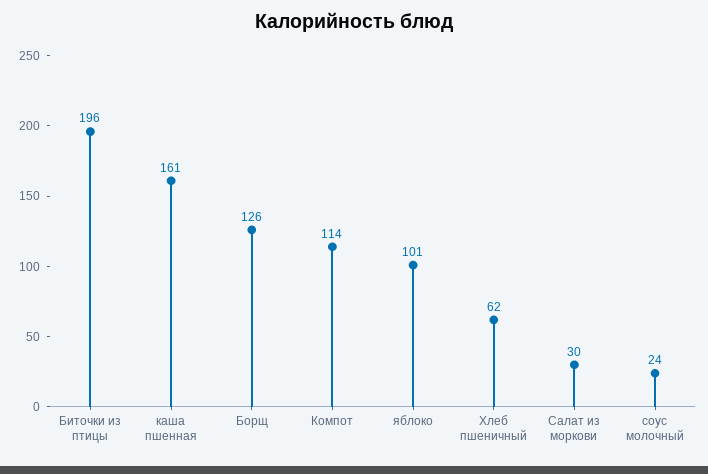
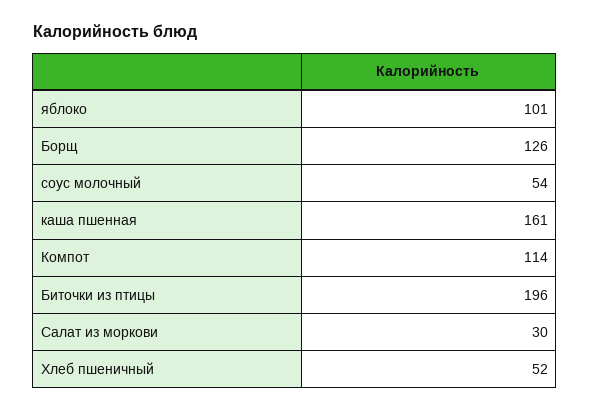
  {
    "Биточки из птицы": 196,
    "каша пшенная": 161,
    "Борщ": 126,
    "Компот": 114,
    "яблоко": 101,
-   "Хлеб пшеничный": 62,
+   "Хлеб пшеничный": 52,
    "Салат из моркови": 30,
-   "соус молочный": 24
+   "соус молочный": 54
  }

